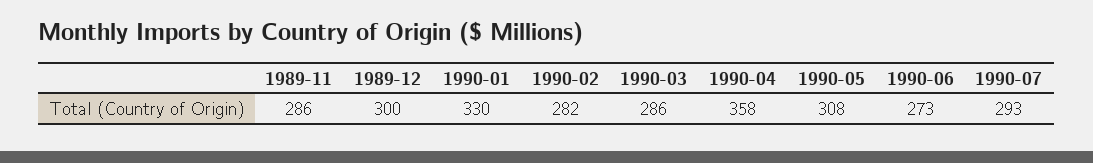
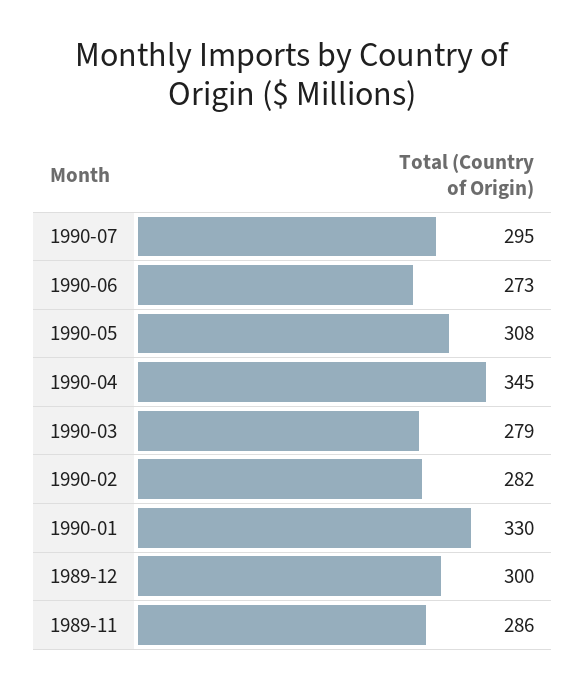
  {
    "1989-11": 286,
    "1989-12": 300,
    "1990-01": 330,
    "1990-02": 282,
-   "1990-03": 286,
+   "1990-03": 279,
-   "1990-04": 358,
+   "1990-04": 345,
    "1990-05": 308,
    "1990-06": 273,
-   "1990-07": 293
+   "1990-07": 295
  }

